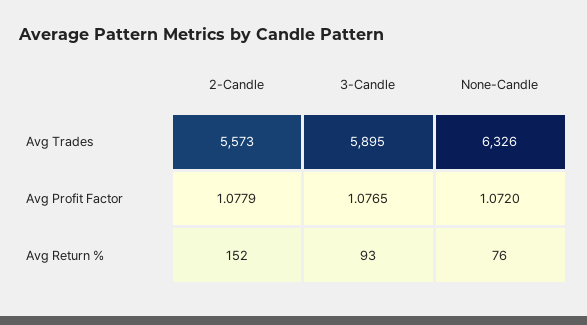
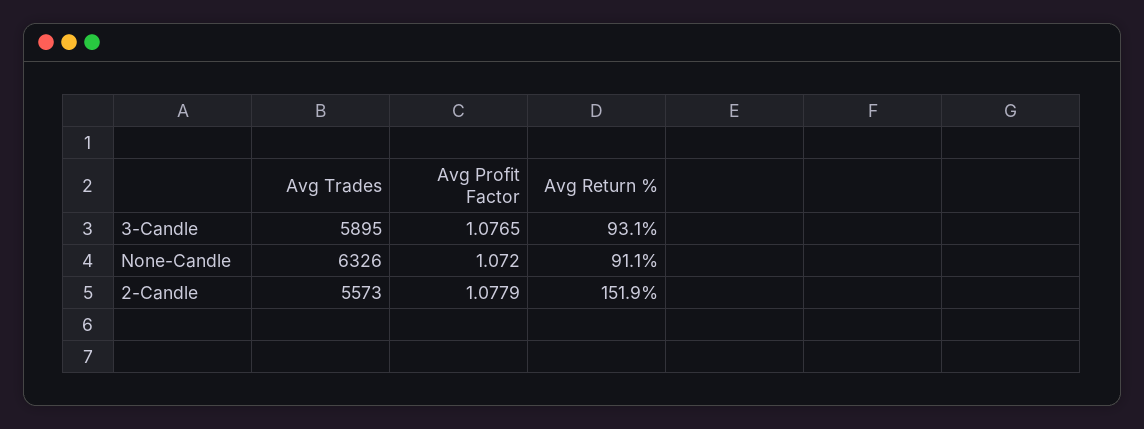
  {
    "2-Candle": {
      "Avg Trades": 5573,
      "Avg Profit Factor": 1.0779,
      "Avg Return %": 151.9
    },
    "3-Candle": {
      "Avg Trades": 5895,
      "Avg Profit Factor": 1.0765,
      "Avg Return %": 93.1
    },
    "None-Candle": {
      "Avg Trades": 6326,
      "Avg Profit Factor": 1.072,
-     "Avg Return %": 76
+     "Avg Return %": 91.1
    }
  }

